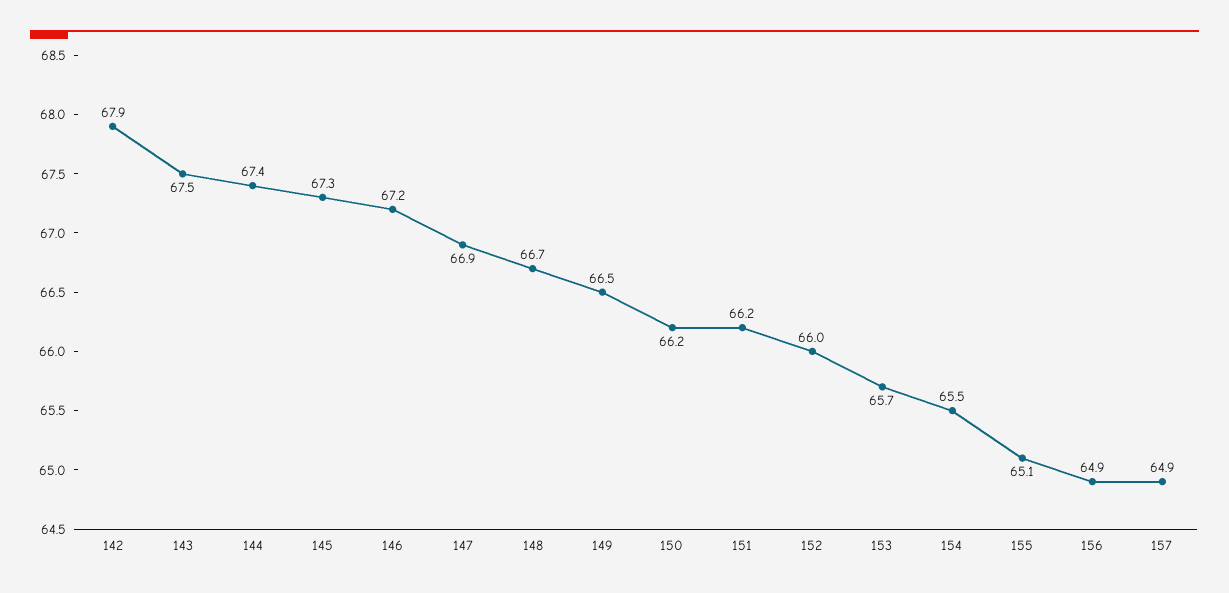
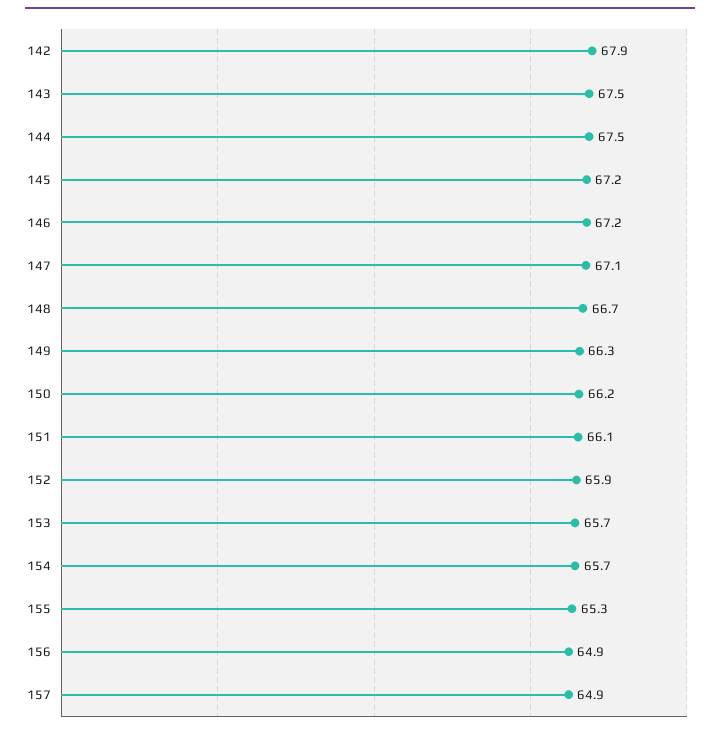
  {
    "142": 67.9,
    "143": 67.5,
-   "144": 67.4,
+   "144": 67.5,
-   "145": 67.3,
+   "145": 67.2,
    "146": 67.2,
-   "147": 66.9,
+   "147": 67.1,
    "148": 66.7,
-   "149": 66.5,
+   "149": 66.3,
    "150": 66.2,
-   "151": 66.2,
+   "151": 66.1,
-   "152": 66,
+   "152": 65.9,
    "153": 65.7,
-   "154": 65.5,
+   "154": 65.7,
-   "155": 65.1,
+   "155": 65.3,
    "156": 64.9,
    "157": 64.9
  }

